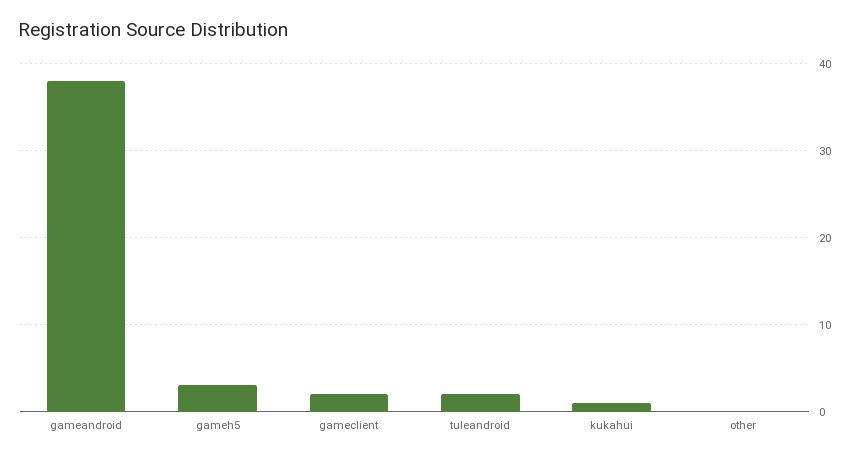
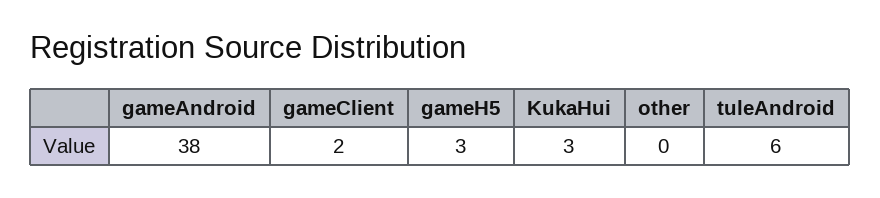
  {
    "gameandroid": 38,
    "gameh5": 3,
    "gameclient": 2,
-   "tuleandroid": 2,
+   "tuleandroid": 6,
-   "kukahui": 1,
+   "kukahui": 3,
    "other": 0
  }

